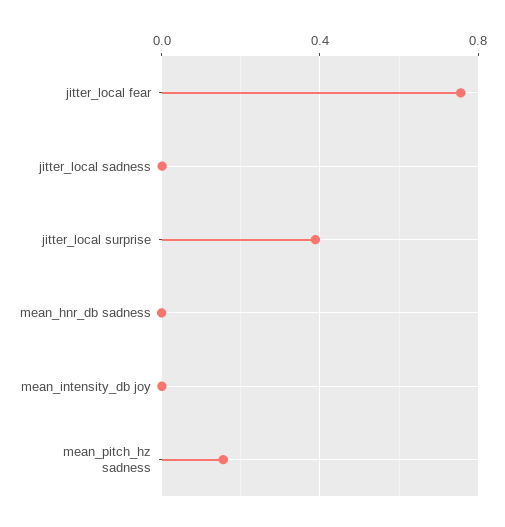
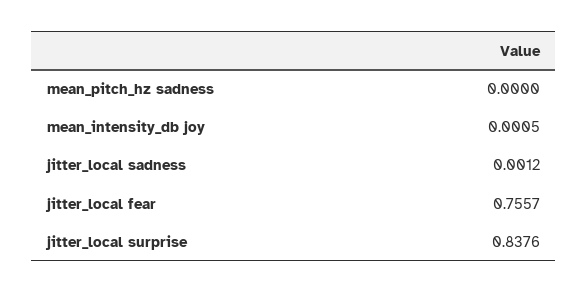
  {
    "jitter_local fear": 0.7557,
    "jitter_local sadness": 0.0012,
-   "jitter_local surprise": 0.4,
+   "jitter_local surprise": 0.8376,
-   "mean_hnr_db sadness": 0,
    "mean_intensity_db joy": 0.0005,
-   "mean_pitch_hz sadness": 0.15
+   "mean_pitch_hz sadness": 0
  }

